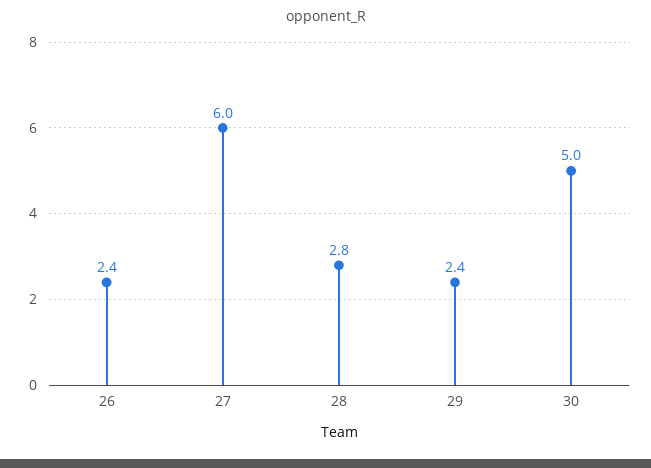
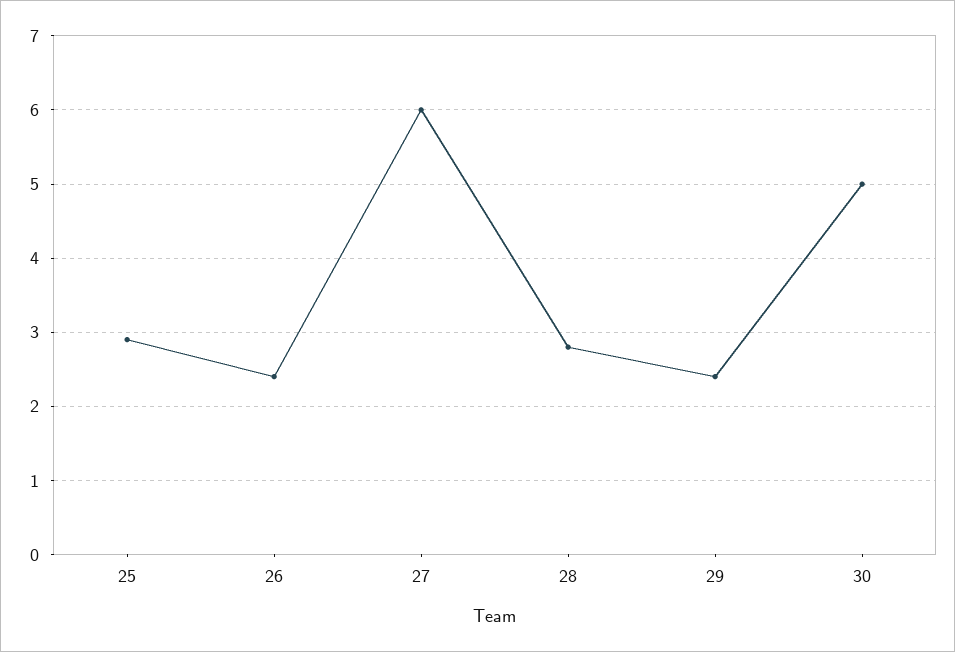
  {
    "26": 2.4,
    "27": 6,
    "28": 2.8,
    "29": 2.4,
-   "30": 5
+   "30": 5,
+   "25": 2.9
  }

